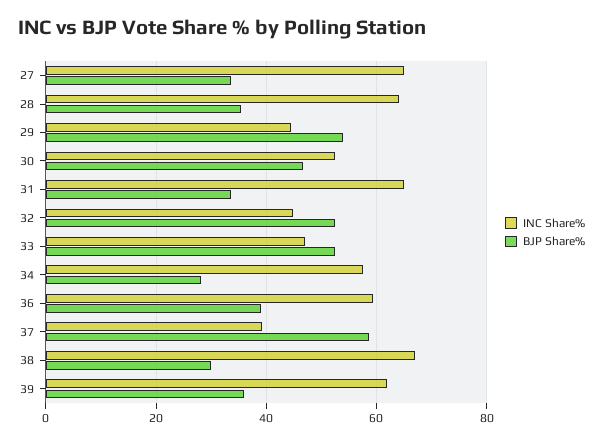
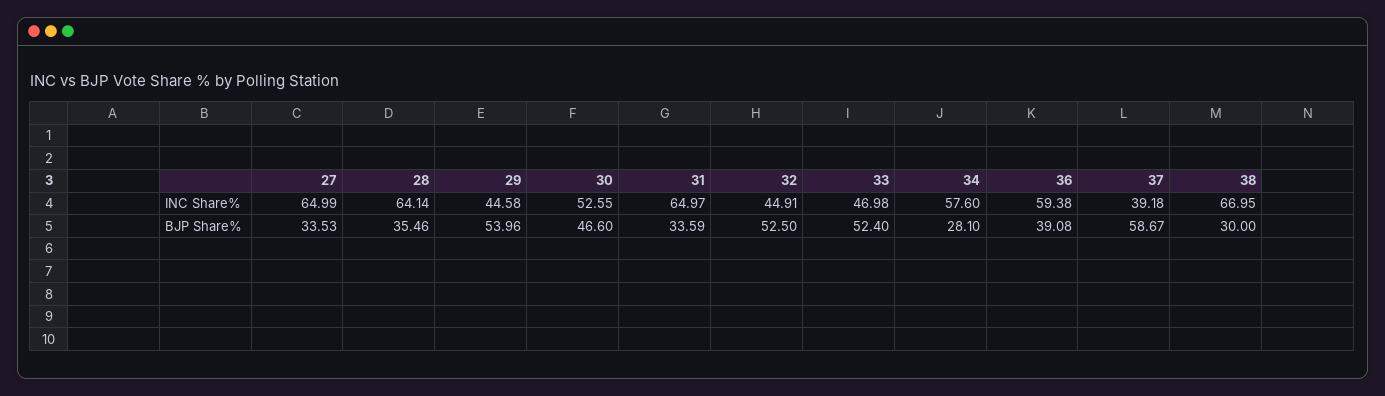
  {
    "INC Share%": {
      "27": 64.99,
      "28": 64.14,
      "29": 44.58,
      "30": 52.55,
      "31": 64.97,
      "32": 44.91,
      "33": 46.98,
      "34": 57.6,
      "36": 59.38,
      "37": 39.18,
-     "38": 66.95,
+     "38": 66.95
-     "39": 62
    },
    "BJP Share%": {
      "27": 33.53,
      "28": 35.46,
      "29": 53.96,
      "30": 46.6,
      "31": 33.59,
      "32": 52.5,
      "33": 52.4,
      "34": 28.1,
      "36": 39.08,
      "37": 58.67,
-     "38": 30,
+     "38": 30
-     "39": 36
    }
  }

